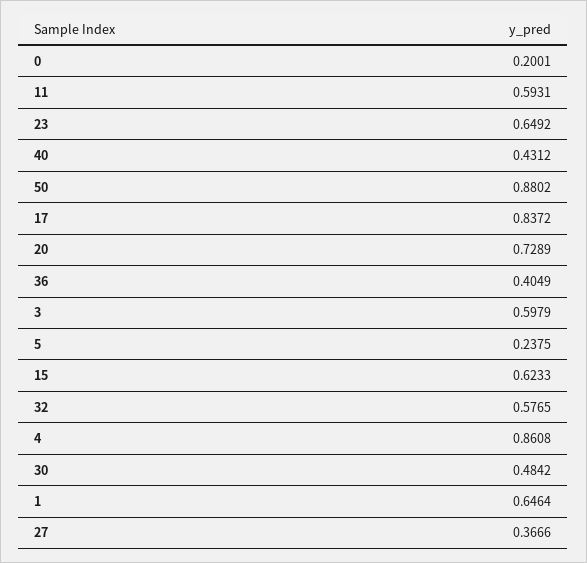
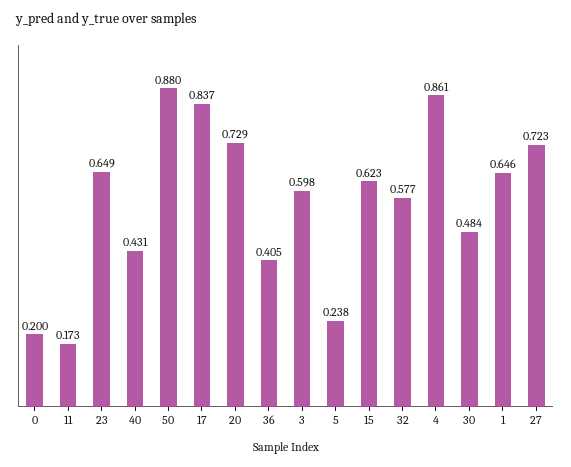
  {
    "0": 0.2001,
-   "11": 0.5931,
+   "11": 0.173,
    "23": 0.6492,
    "40": 0.4312,
    "50": 0.8802,
    "17": 0.8372,
    "20": 0.7289,
    "36": 0.4049,
    "3": 0.5979,
    "5": 0.2375,
    "15": 0.6233,
    "32": 0.5765,
    "4": 0.8608,
    "30": 0.4842,
    "1": 0.6464,
-   "27": 0.3666
+   "27": 0.723
  }

